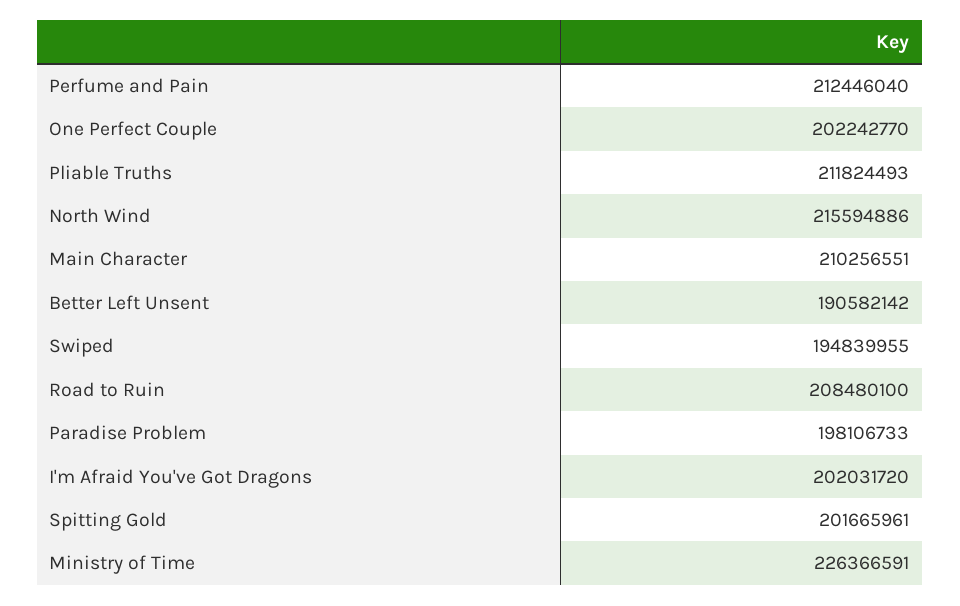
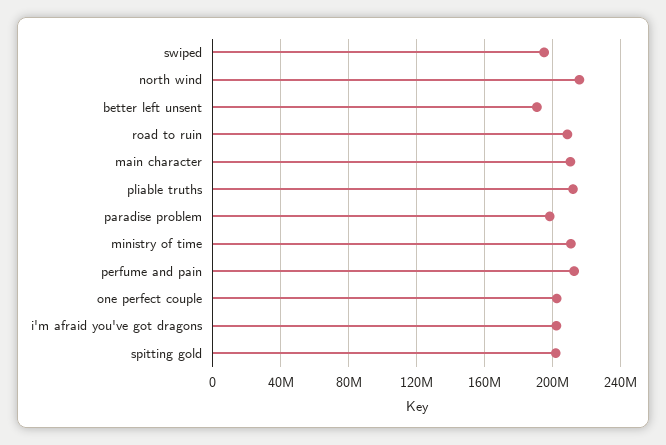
  {
    "Perfume and Pain": 212446040,
    "One Perfect Couple": 202242770,
    "Pliable Truths": 211824493,
    "North Wind": 215594886,
    "Main Character": 210256551,
    "Better Left Unsent": 190582142,
    "Swiped": 194839955,
    "Road to Ruin": 208480100,
    "Paradise Problem": 198106733,
    "I'm Afraid You've Got Dragons": 202031720,
    "Spitting Gold": 201665961,
-   "Ministry of Time": 226366591
+   "Ministry of Time": 210000000
  }

